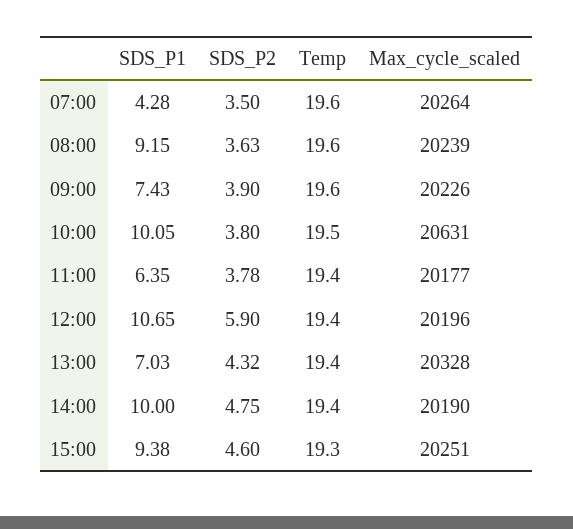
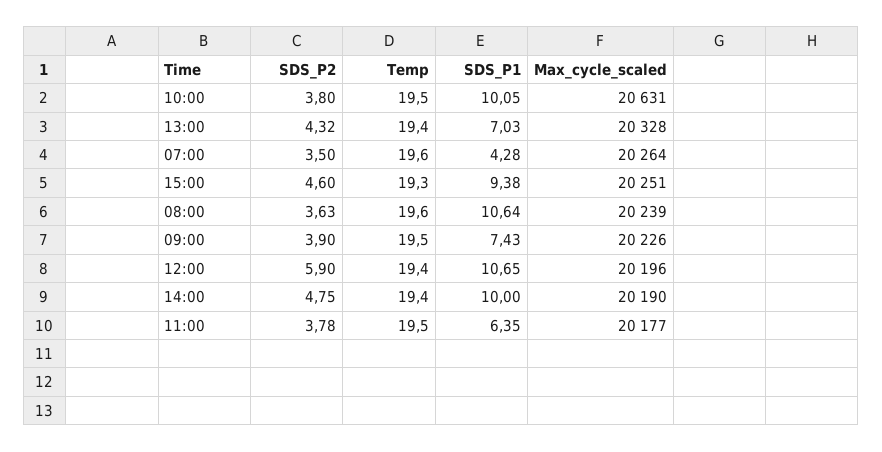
  {
    "SDS_P1": {
      "07:00": 4.28,
-     "08:00": 9.15,
+     "08:00": 10.64,
      "09:00": 7.43,
      "10:00": 10.05,
      "11:00": 6.35,
      "12:00": 10.65,
      "13:00": 7.03,
      "14:00": 10,
      "15:00": 9.38
    },
    "SDS_P2": {
      "07:00": 3.5,
      "08:00": 3.63,
      "09:00": 3.9,
      "10:00": 3.8,
      "11:00": 3.78,
      "12:00": 5.9,
      "13:00": 4.32,
      "14:00": 4.75,
      "15:00": 4.6
    },
    "Temp": {
      "07:00": 19.6,
      "08:00": 19.6,
-     "09:00": 19.6,
+     "09:00": 19.5,
      "10:00": 19.5,
-     "11:00": 19.4,
+     "11:00": 19.5,
      "12:00": 19.4,
      "13:00": 19.4,
      "14:00": 19.4,
      "15:00": 19.3
    },
    "Max_cycle_scaled": {
      "07:00": 20264,
      "08:00": 20239,
      "09:00": 20226,
      "10:00": 20631,
      "11:00": 20177,
      "12:00": 20196,
      "13:00": 20328,
      "14:00": 20190,
      "15:00": 20251
    }
  }

